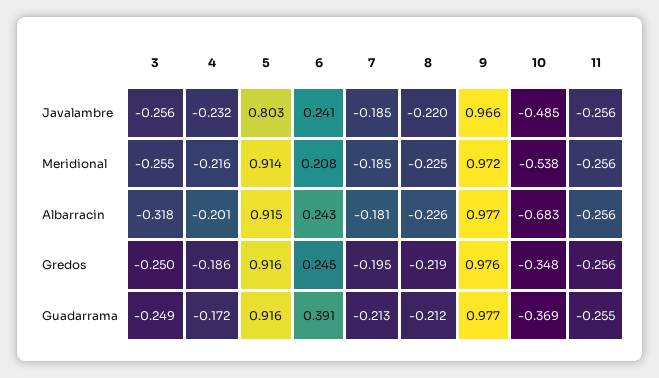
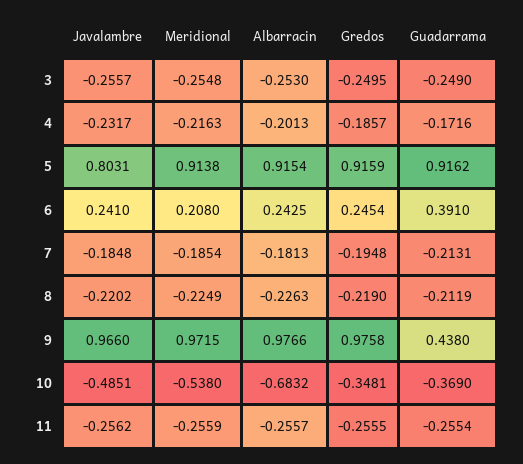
  {
    "3": {
      "Javalambre": -0.2557,
      "Meridional": -0.2548,
-     "Albarracin": -0.318,
+     "Albarracin": -0.253,
      "Gredos": -0.2495,
      "Guadarrama": -0.249
    },
    "4": {
      "Javalambre": -0.2317,
      "Meridional": -0.2163,
      "Albarracin": -0.2013,
      "Gredos": -0.1857,
      "Guadarrama": -0.1716
    },
    "5": {
      "Javalambre": 0.8031,
      "Meridional": 0.9138,
      "Albarracin": 0.9154,
      "Gredos": 0.9159,
      "Guadarrama": 0.9162
    },
    "6": {
      "Javalambre": 0.241,
      "Meridional": 0.208,
      "Albarracin": 0.2425,
      "Gredos": 0.2454,
      "Guadarrama": 0.391
    },
    "7": {
      "Javalambre": -0.1848,
      "Meridional": -0.1854,
      "Albarracin": -0.1813,
      "Gredos": -0.1948,
      "Guadarrama": -0.2131
    },
    "8": {
      "Javalambre": -0.2202,
      "Meridional": -0.2249,
      "Albarracin": -0.2263,
      "Gredos": -0.219,
      "Guadarrama": -0.2119
    },
    "9": {
      "Javalambre": 0.966,
      "Meridional": 0.9715,
      "Albarracin": 0.9766,
      "Gredos": 0.9758,
-     "Guadarrama": 0.977
+     "Guadarrama": 0.438
    },
    "10": {
      "Javalambre": -0.4851,
      "Meridional": -0.538,
      "Albarracin": -0.6832,
      "Gredos": -0.3481,
      "Guadarrama": -0.369
    },
    "11": {
      "Javalambre": -0.2562,
      "Meridional": -0.2559,
      "Albarracin": -0.2557,
      "Gredos": -0.2555,
      "Guadarrama": -0.2554
    }
  }

